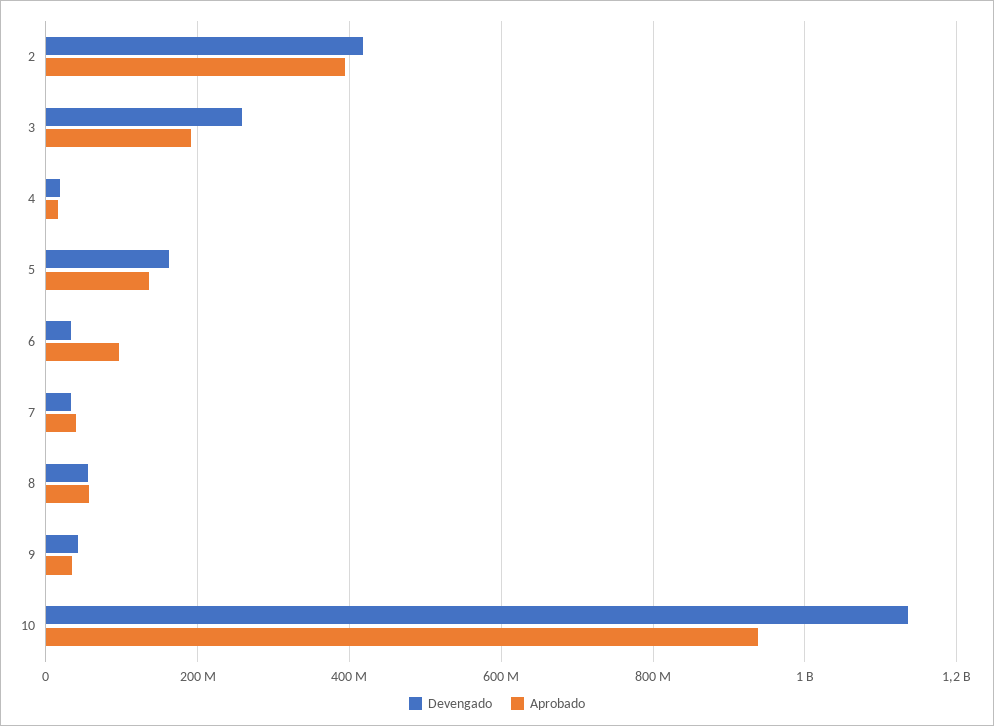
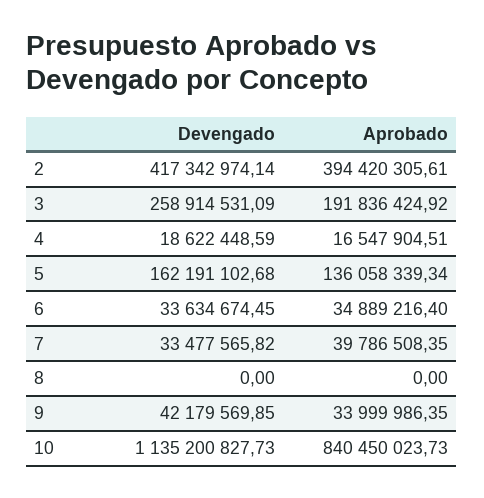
  {
    "Devengado": {
      "2": 417342974.14,
      "3": 258914531.09,
      "4": 18622448.59,
      "5": 162191102.68,
      "6": 33634674.45,
      "7": 33477565.82,
-     "8": 60000000,
+     "8": 0,
      "9": 42179569.85,
      "10": 1135200827.73
    },
    "Aprobado": {
      "2": 394420305.61,
      "3": 191836424.92,
      "4": 16547904.51,
      "5": 136058339.34,
-     "6": 100000000,
+     "6": 34889216.4,
      "7": 39786508.35,
-     "8": 60000000,
+     "8": 0,
      "9": 33999986.35,
-     "10": 940000000
+     "10": 840450023.73
    }
  }

